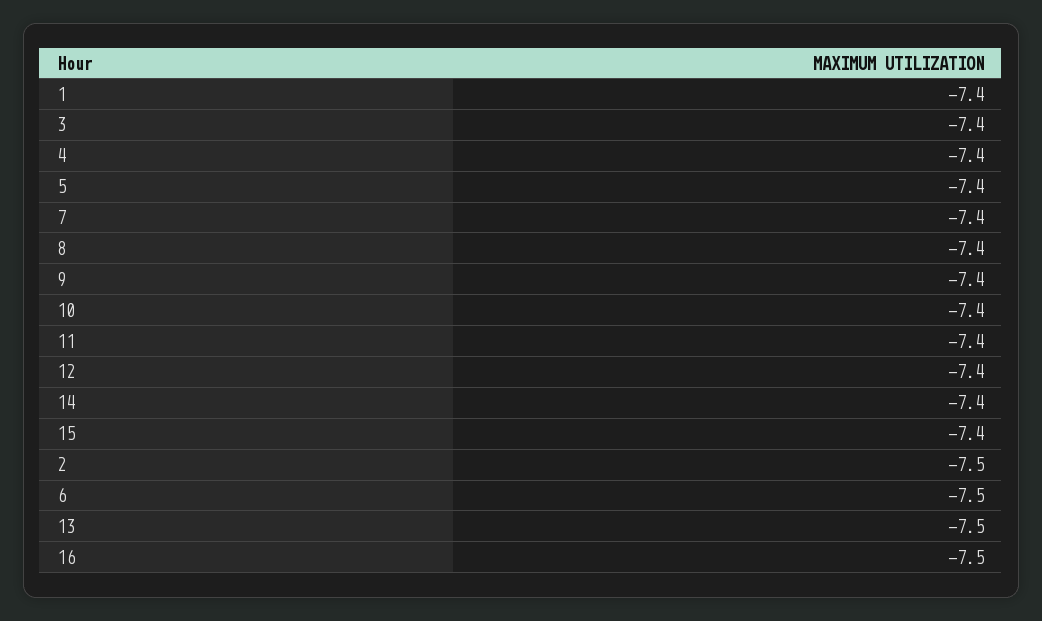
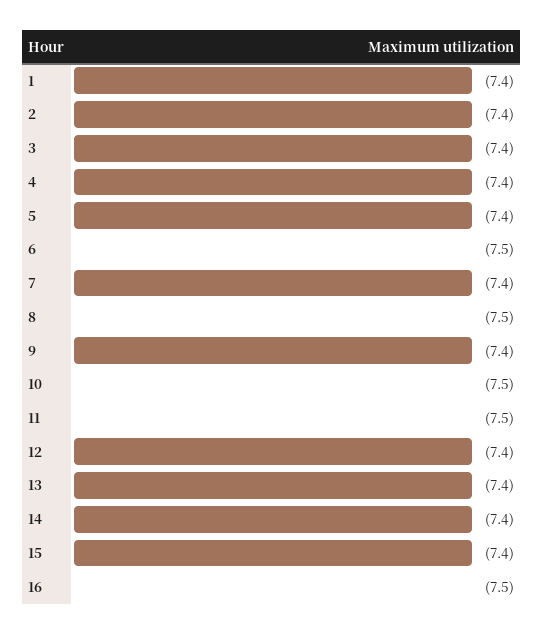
  {
    "1": -7.4,
    "3": -7.4,
    "4": -7.4,
    "5": -7.4,
    "7": -7.4,
-   "8": -7.4,
+   "8": -7.5,
    "9": -7.4,
-   "10": -7.4,
+   "10": -7.5,
-   "11": -7.4,
+   "11": -7.5,
    "12": -7.4,
    "14": -7.4,
    "15": -7.4,
-   "2": -7.5,
+   "2": -7.4,
    "6": -7.5,
-   "13": -7.5,
+   "13": -7.4,
    "16": -7.5
  }

